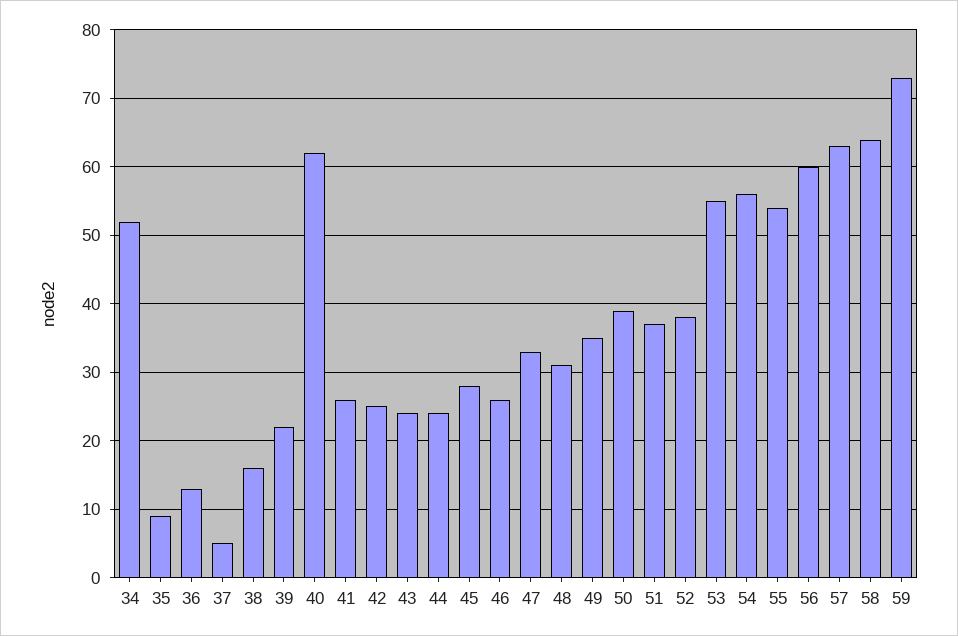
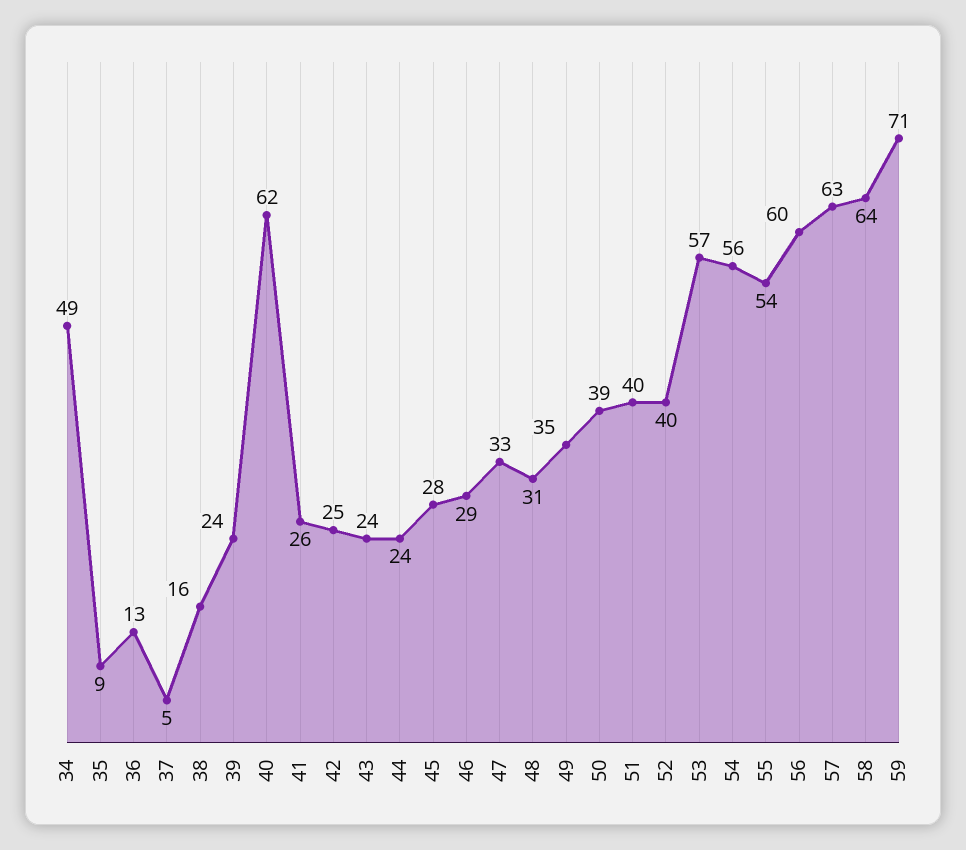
  {
-   "34": 52,
+   "34": 49,
    "35": 9,
    "36": 13,
    "37": 5,
    "38": 16,
-   "39": 22,
+   "39": 24,
    "40": 62,
    "41": 26,
    "42": 25,
    "43": 24,
    "44": 24,
    "45": 28,
-   "46": 26,
+   "46": 29,
    "47": 33,
    "48": 31,
    "49": 35,
    "50": 39,
-   "51": 37,
+   "51": 40,
-   "52": 38,
+   "52": 40,
-   "53": 55,
+   "53": 57,
    "54": 56,
    "55": 54,
    "56": 60,
    "57": 63,
    "58": 64,
-   "59": 73
+   "59": 71
  }

